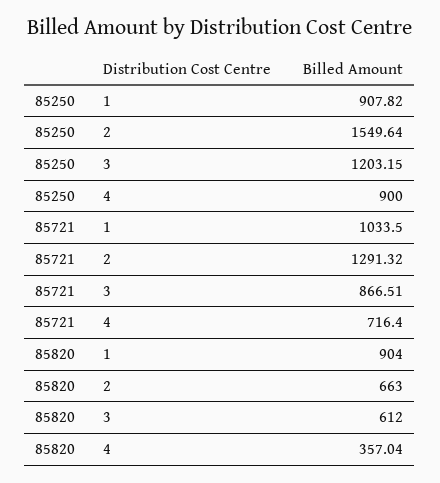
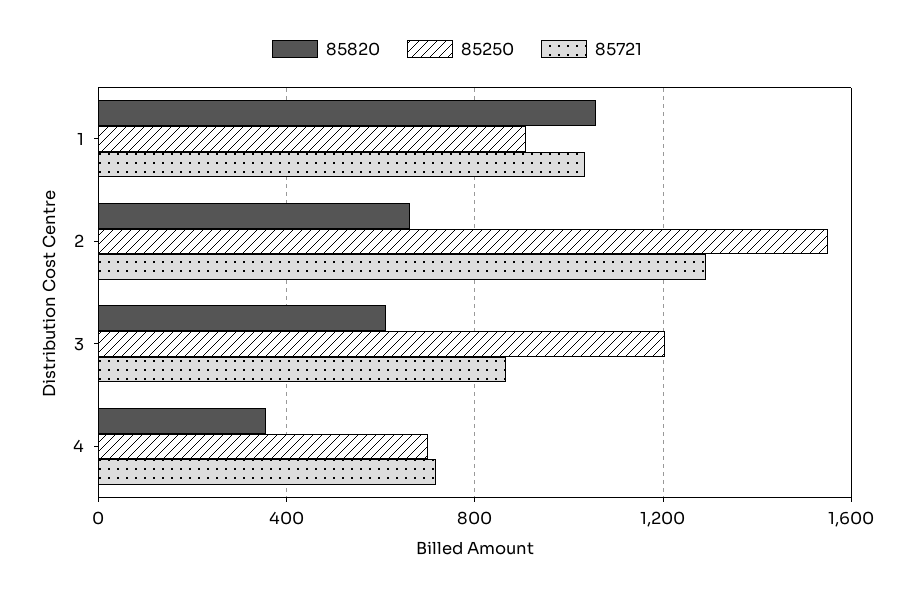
  {
    "85250": {
      "1": 907.82,
      "2": 1549.64,
      "3": 1203.15,
-     "4": 900
+     "4": 700
    },
    "85721": {
      "1": 1033.5,
      "2": 1291.32,
      "3": 866.51,
      "4": 716.4
    },
    "85820": {
-     "1": 904,
+     "1": 1050,
      "2": 663,
      "3": 612,
      "4": 357.04
    }
  }

